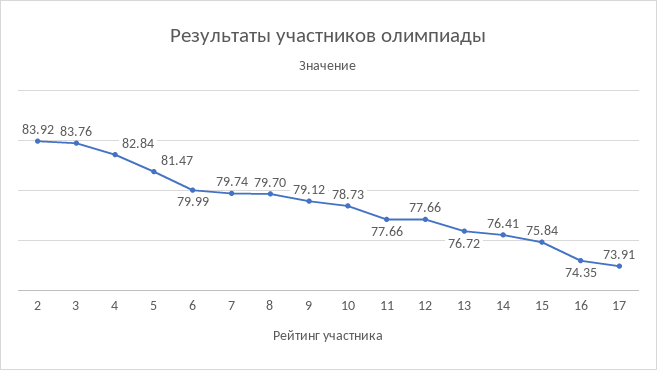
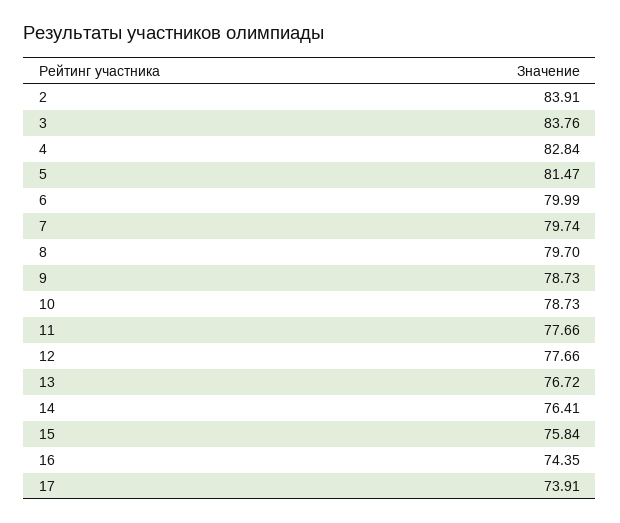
  {
-   "2": 83.92,
+   "2": 83.91,
    "3": 83.76,
    "4": 82.84,
    "5": 81.47,
    "6": 79.99,
    "7": 79.74,
    "8": 79.7,
-   "9": 79.12,
+   "9": 78.73,
    "10": 78.73,
    "11": 77.66,
    "12": 77.66,
    "13": 76.72,
    "14": 76.41,
    "15": 75.84,
    "16": 74.35,
    "17": 73.91
  }

